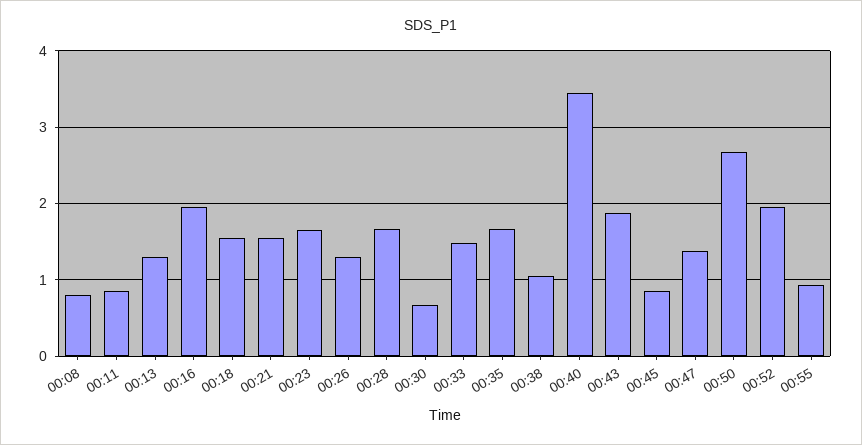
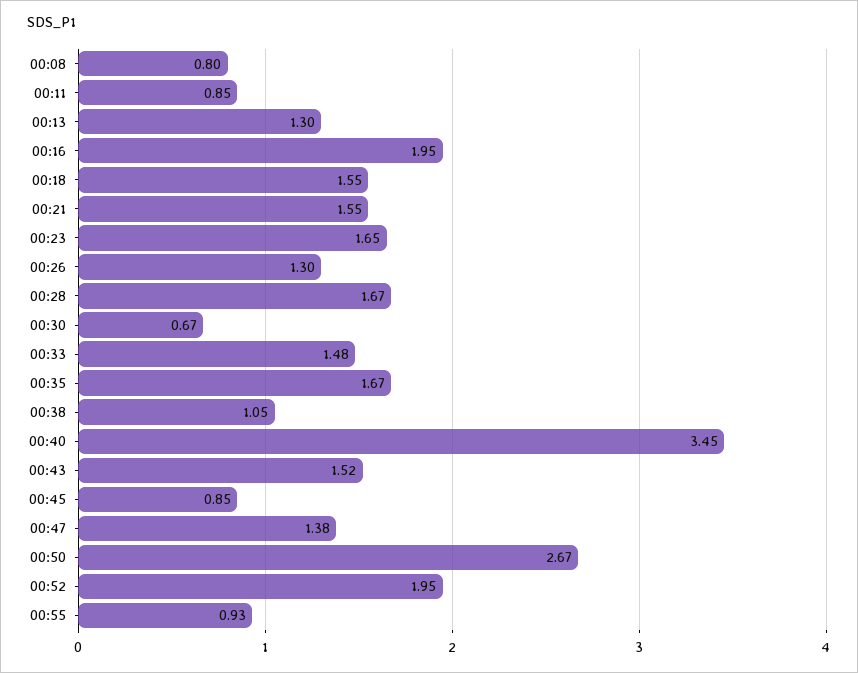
  {
    "00:08": 0.8,
    "00:11": 0.85,
    "00:13": 1.3,
    "00:16": 1.95,
    "00:18": 1.55,
    "00:21": 1.55,
    "00:23": 1.65,
    "00:26": 1.3,
    "00:28": 1.67,
    "00:30": 0.67,
    "00:33": 1.48,
    "00:35": 1.67,
    "00:38": 1.05,
    "00:40": 3.45,
-   "00:43": 1.9,
+   "00:43": 1.52,
    "00:45": 0.85,
    "00:47": 1.38,
    "00:50": 2.67,
    "00:52": 1.95,
    "00:55": 0.93
  }

